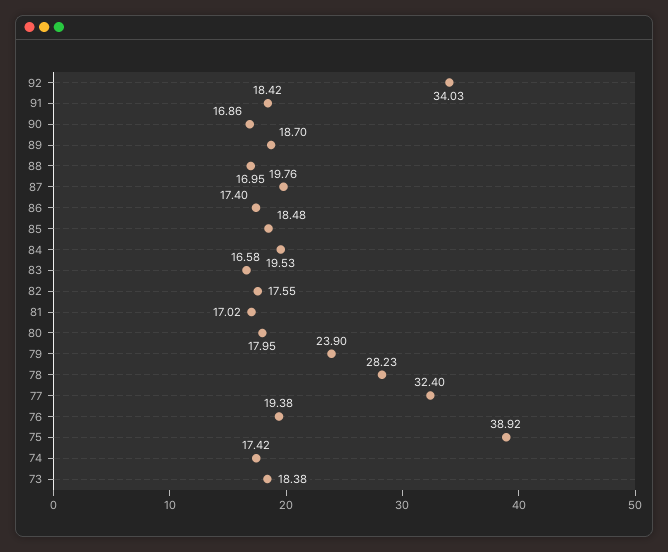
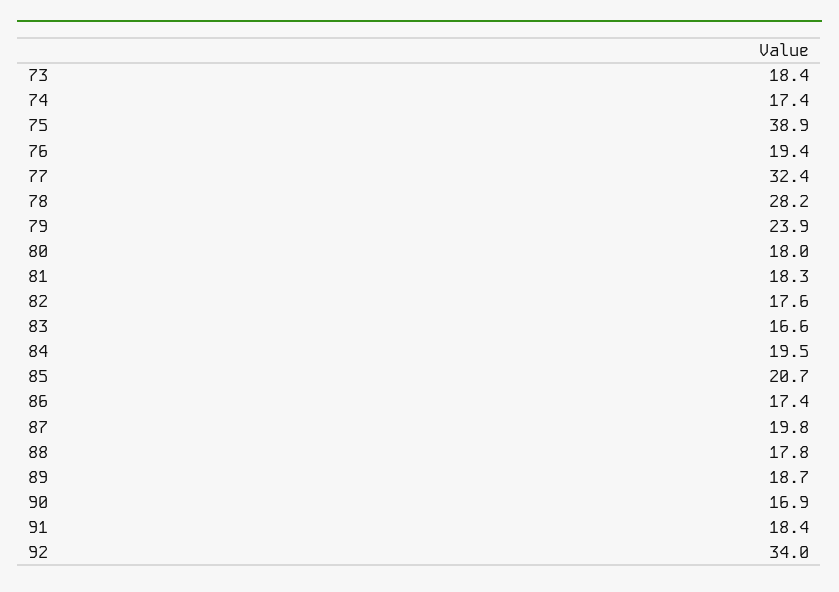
  {
    "92": 34.03,
    "91": 18.42,
    "90": 16.86,
    "89": 18.7,
-   "88": 16.95,
+   "88": 17.8,
    "87": 19.76,
    "86": 17.4,
-   "85": 18.48,
+   "85": 20.7,
    "84": 19.53,
    "83": 16.58,
    "82": 17.55,
-   "81": 17.02,
+   "81": 18.3,
    "80": 17.95,
    "79": 23.9,
    "78": 28.23,
    "77": 32.4,
    "76": 19.38,
    "75": 38.92,
    "74": 17.42,
    "73": 18.38
  }

